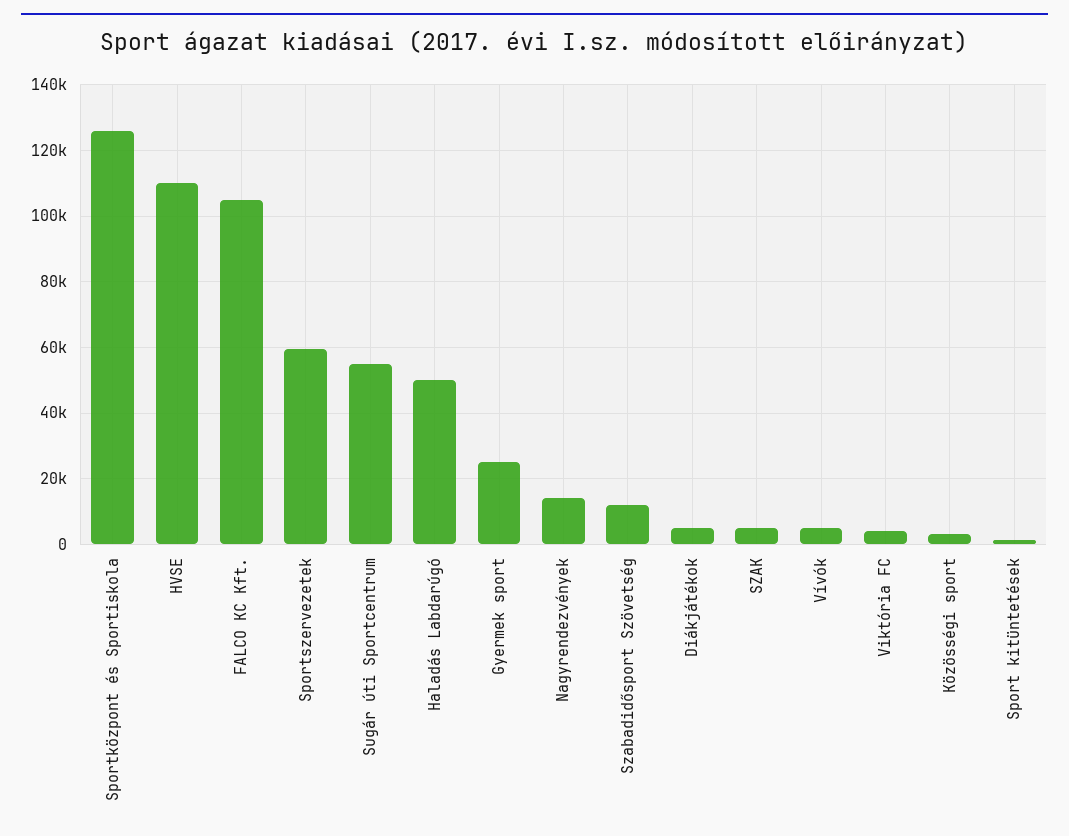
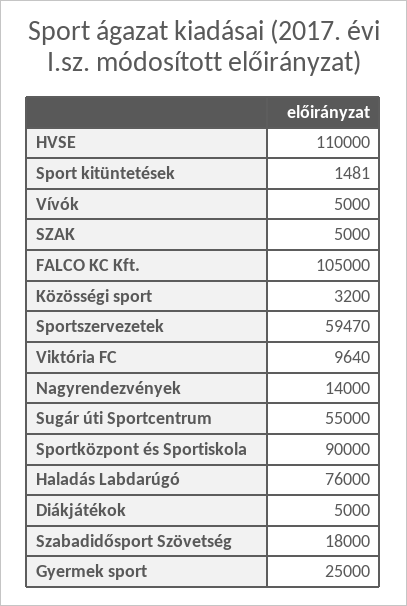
  {
-   "Sportközpont és Sportiskola": 126000,
+   "Sportközpont és Sportiskola": 90000,
    "HVSE": 110000,
    "FALCO KC Kft.": 105000,
    "Sportszervezetek": 59470,
    "Sugár úti Sportcentrum": 55000,
-   "Haladás Labdarúgó": 50000,
+   "Haladás Labdarúgó": 76000,
    "Gyermek sport": 25000,
    "Nagyrendezvények": 14000,
-   "Szabadidősport Szövetség": 12000,
+   "Szabadidősport Szövetség": 18000,
    "Diákjátékok": 5000,
    "SZAK": 5000,
    "Vívók": 5000,
-   "Viktória FC": 4000,
+   "Viktória FC": 9640,
    "Közösségi sport": 3200,
    "Sport kitüntetések": 1481
  }

